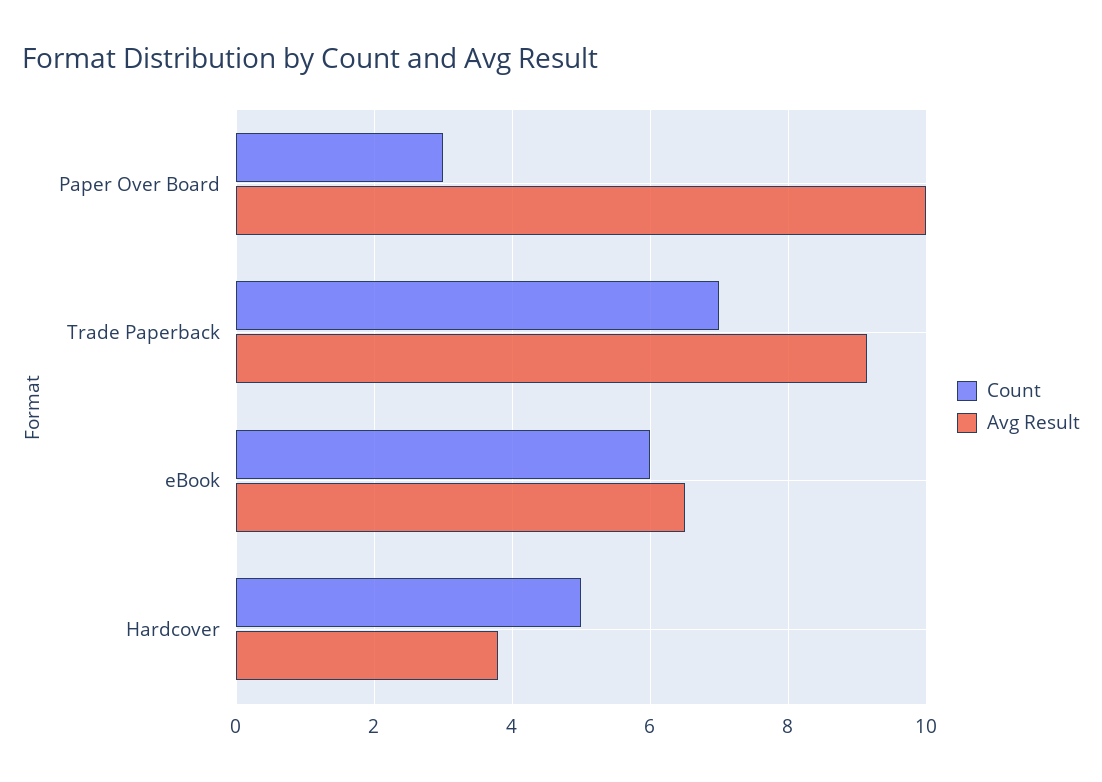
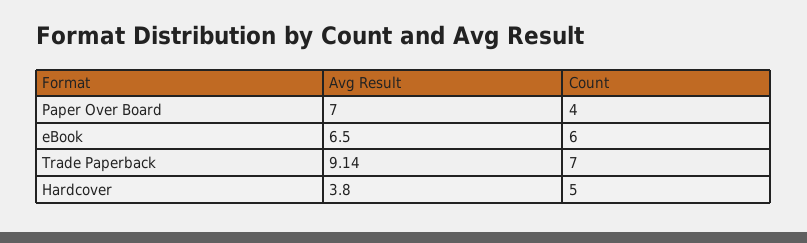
  {
    "Count": {
-     "Paper Over Board": 3,
+     "Paper Over Board": 4,
      "Trade Paperback": 7,
      "eBook": 6,
      "Hardcover": 5
    },
    "Avg Result": {
-     "Paper Over Board": 10,
+     "Paper Over Board": 7,
      "Trade Paperback": 9.14,
      "eBook": 6.5,
      "Hardcover": 3.8
    }
  }

